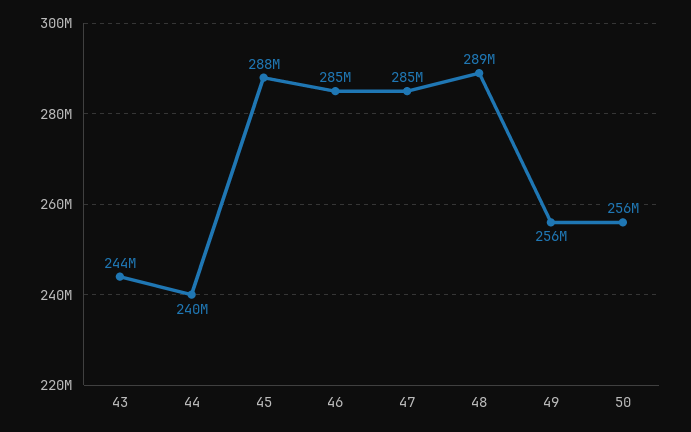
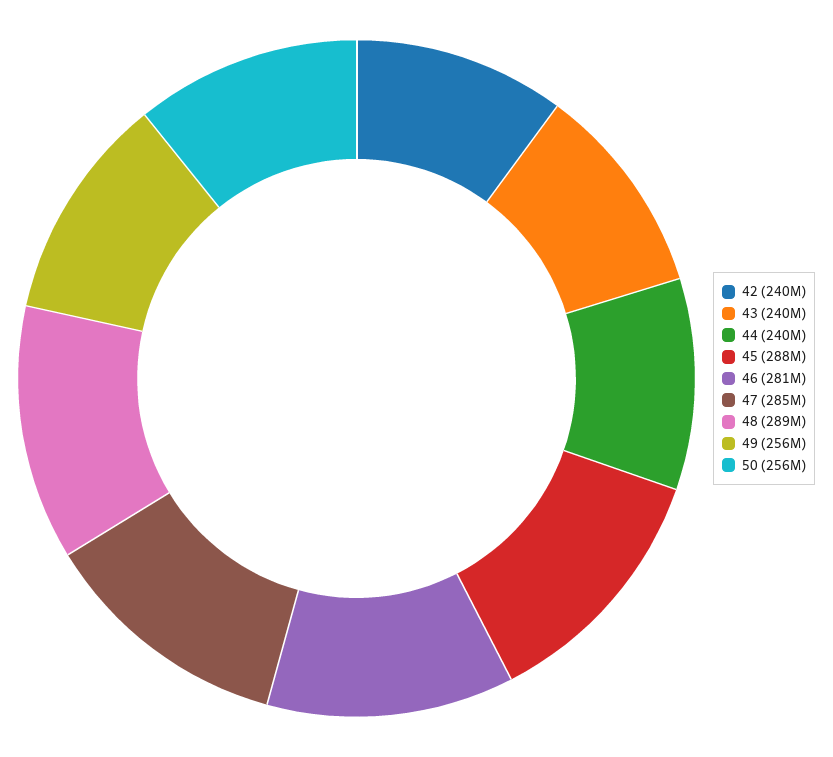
  {
-   "43": 244000000,
+   "43": 240000000,
    "44": 240000000,
    "45": 288000000,
-   "46": 285000000,
+   "46": 281000000,
    "47": 285000000,
    "48": 289000000,
    "49": 256000000,
-   "50": 256000000
+   "50": 256000000,
+   "42": 240000000
  }

